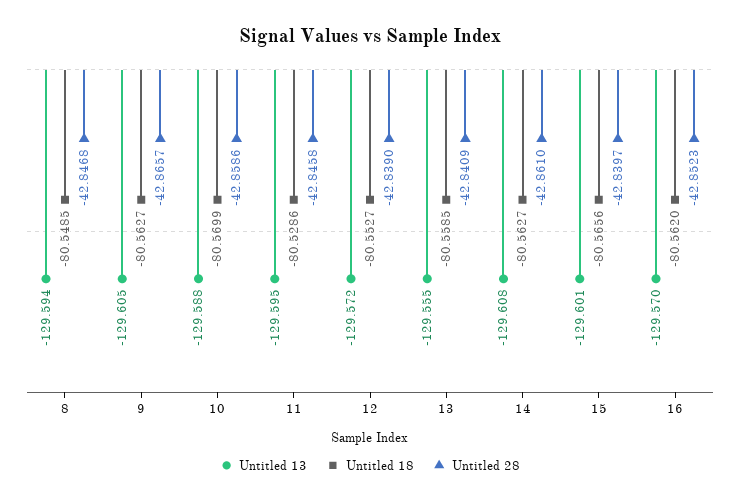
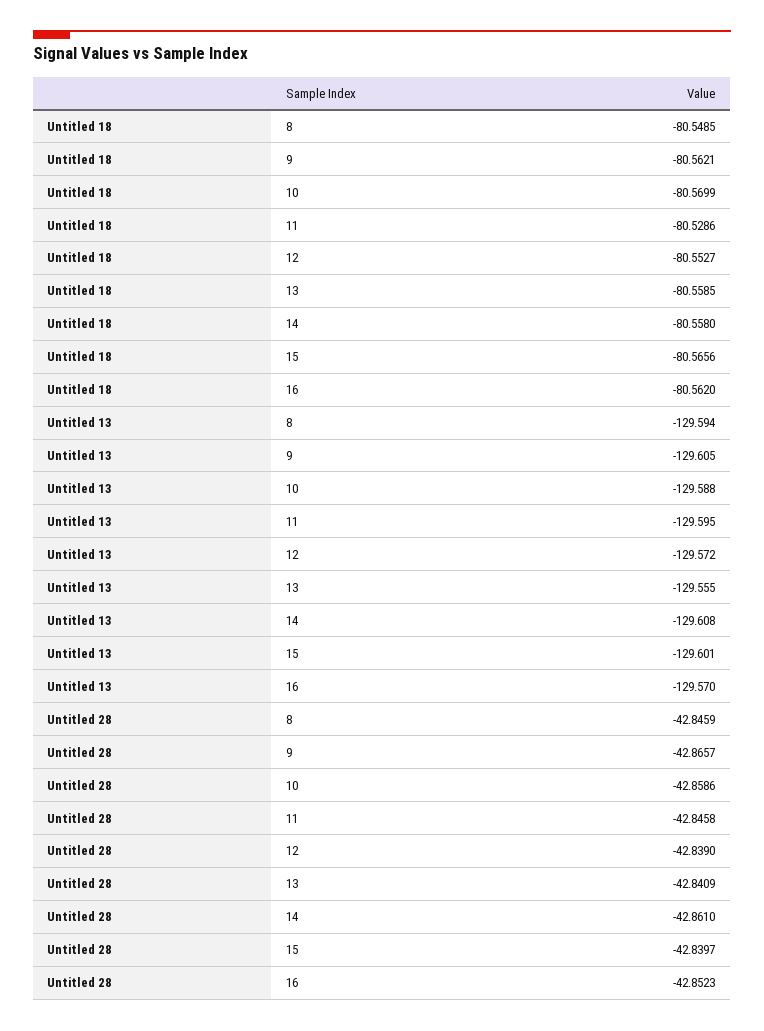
  {
    "Untitled 13": {
      "8": -129.594,
      "9": -129.605,
      "10": -129.588,
      "11": -129.595,
      "12": -129.572,
      "13": -129.555,
      "14": -129.608,
      "15": -129.601,
      "16": -129.57
    },
    "Untitled 18": {
      "8": -80.5485,
-     "9": -80.5627,
+     "9": -80.5621,
      "10": -80.5699,
      "11": -80.5286,
      "12": -80.5527,
      "13": -80.5585,
-     "14": -80.5627,
+     "14": -80.558,
      "15": -80.5656,
      "16": -80.562
    },
    "Untitled 28": {
-     "8": -42.8468,
+     "8": -42.8459,
      "9": -42.8657,
      "10": -42.8586,
      "11": -42.8458,
      "12": -42.839,
      "13": -42.8409,
      "14": -42.861,
      "15": -42.8397,
      "16": -42.8523
    }
  }

